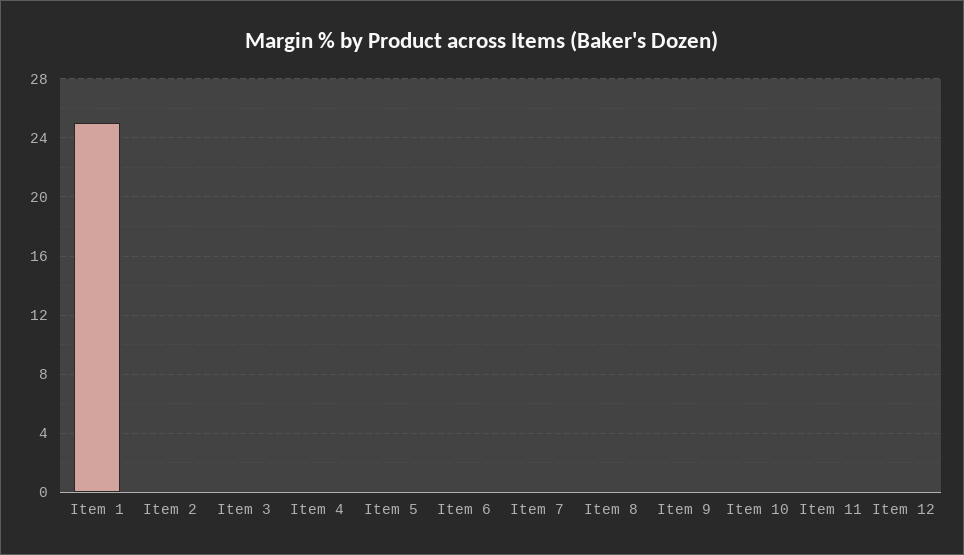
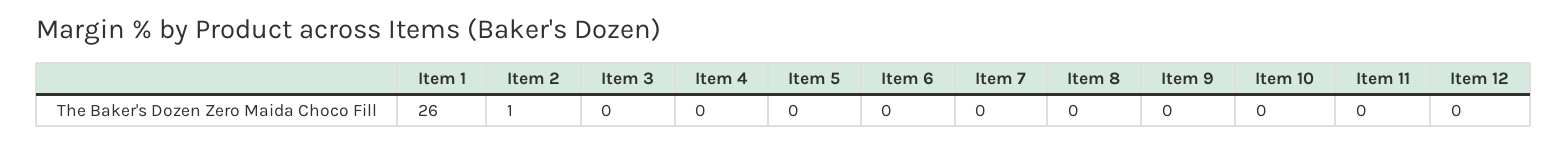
  {
-   "Item 1": 25,
+   "Item 1": 26,
-   "Item 2": 0,
+   "Item 2": 1,
    "Item 3": 0,
    "Item 4": 0,
    "Item 5": 0,
    "Item 6": 0,
    "Item 7": 0,
    "Item 8": 0,
    "Item 9": 0,
    "Item 10": 0,
    "Item 11": 0,
    "Item 12": 0
  }

